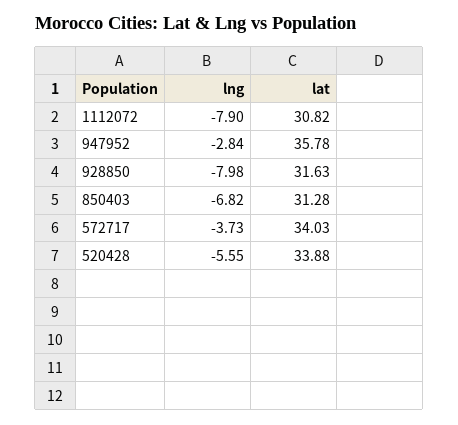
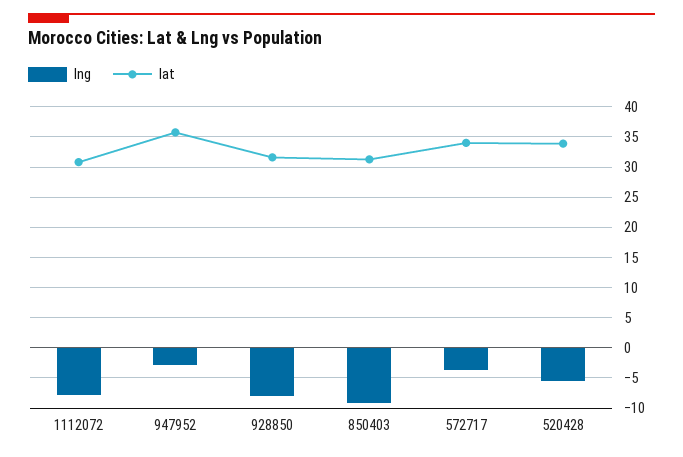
  {
    "lng": {
      "1112072": -7.9,
      "947952": -2.84,
      "928850": -7.98,
-     "850403": -6.82,
+     "850403": -9,
      "572717": -3.73,
      "520428": -5.55
    },
    "lat": {
      "1112072": 30.82,
      "947952": 35.78,
      "928850": 31.63,
      "850403": 31.28,
      "572717": 34.03,
      "520428": 33.88
    }
  }

